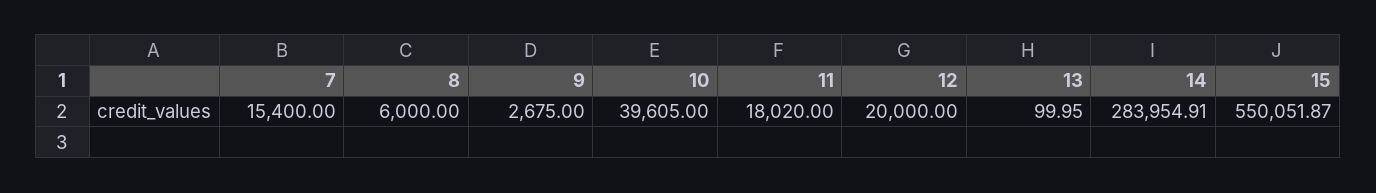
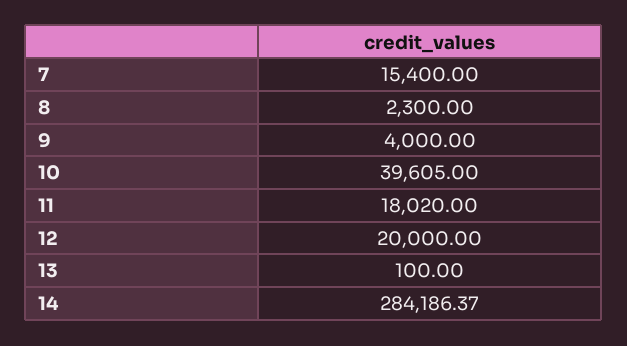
  {
    "7": 15400,
-   "8": 6000,
+   "8": 2300,
-   "9": 2675,
+   "9": 4000,
    "10": 39605,
    "11": 18020,
    "12": 20000,
-   "13": 99.95,
+   "13": 100,
-   "14": 283954.91,
+   "14": 284186.37
-   "15": 550051.87
  }

